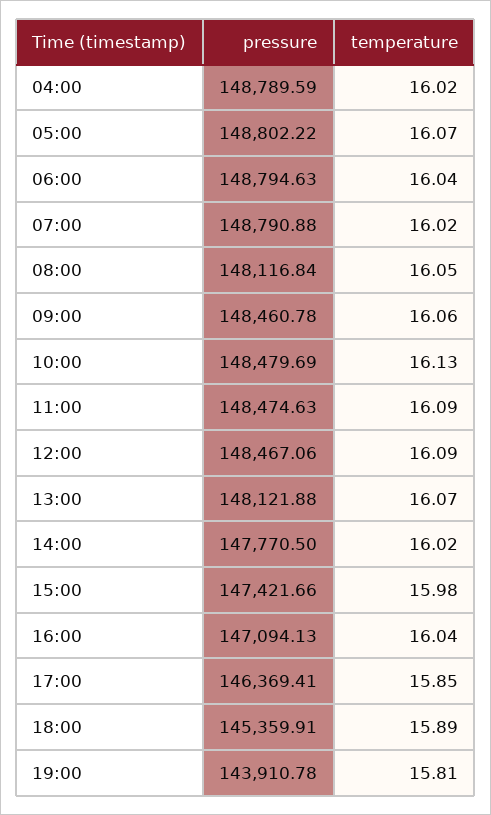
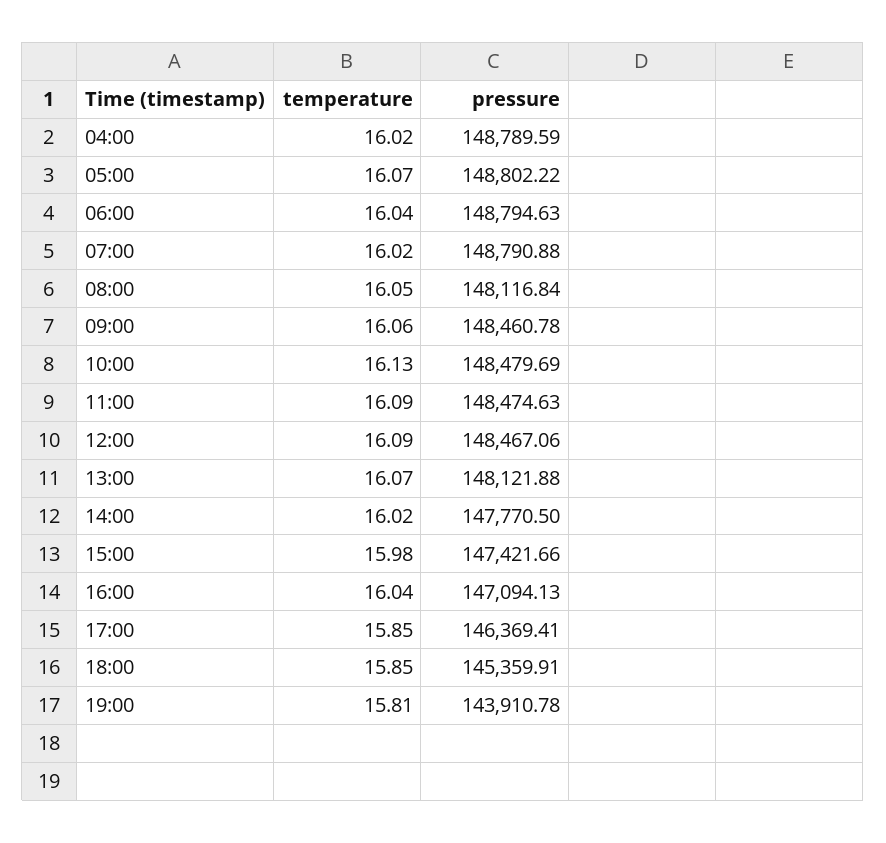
  {
    "pressure": {
      "04:00": 148789.59,
      "05:00": 148802.22,
      "06:00": 148794.63,
      "07:00": 148790.88,
      "08:00": 148116.84,
      "09:00": 148460.78,
      "10:00": 148479.69,
      "11:00": 148474.63,
      "12:00": 148467.06,
      "13:00": 148121.88,
      "14:00": 147770.5,
      "15:00": 147421.66,
      "16:00": 147094.13,
      "17:00": 146369.41,
      "18:00": 145359.91,
      "19:00": 143910.78
    },
    "temperature": {
      "04:00": 16.02,
      "05:00": 16.07,
      "06:00": 16.04,
      "07:00": 16.02,
      "08:00": 16.05,
      "09:00": 16.06,
      "10:00": 16.13,
      "11:00": 16.09,
      "12:00": 16.09,
      "13:00": 16.07,
      "14:00": 16.02,
      "15:00": 15.98,
      "16:00": 16.04,
      "17:00": 15.85,
-     "18:00": 15.89,
+     "18:00": 15.85,
      "19:00": 15.81
    }
  }

